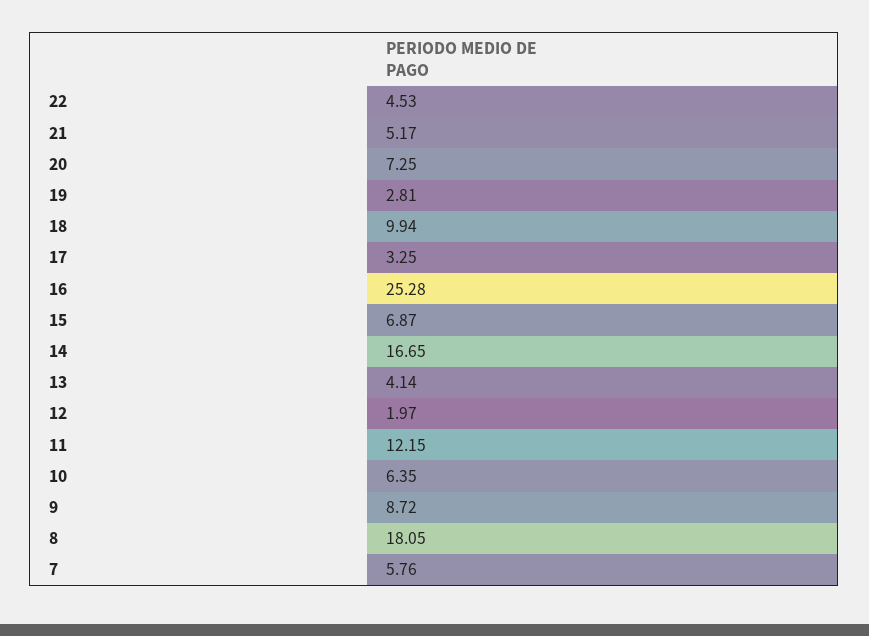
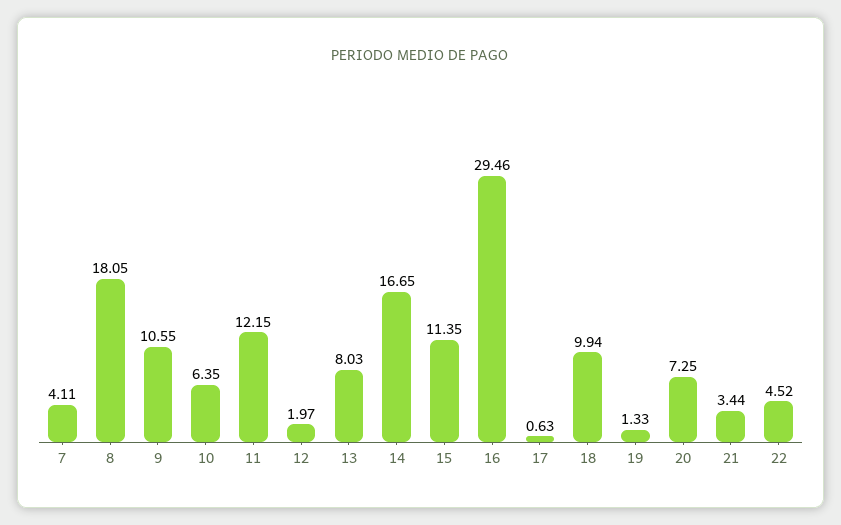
  {
-   "22": 4.53,
+   "22": 4.52,
-   "21": 5.17,
+   "21": 3.44,
    "20": 7.25,
-   "19": 2.81,
+   "19": 1.33,
    "18": 9.94,
-   "17": 3.25,
+   "17": 0.63,
-   "16": 25.28,
+   "16": 29.46,
-   "15": 6.87,
+   "15": 11.35,
    "14": 16.65,
-   "13": 4.14,
+   "13": 8.03,
    "12": 1.97,
    "11": 12.15,
    "10": 6.35,
-   "9": 8.72,
+   "9": 10.55,
    "8": 18.05,
-   "7": 5.76
+   "7": 4.11
  }

